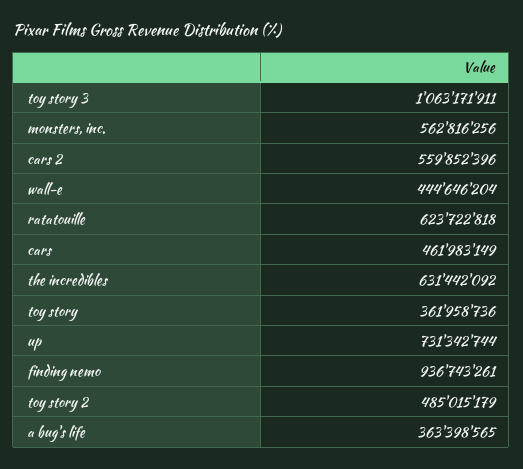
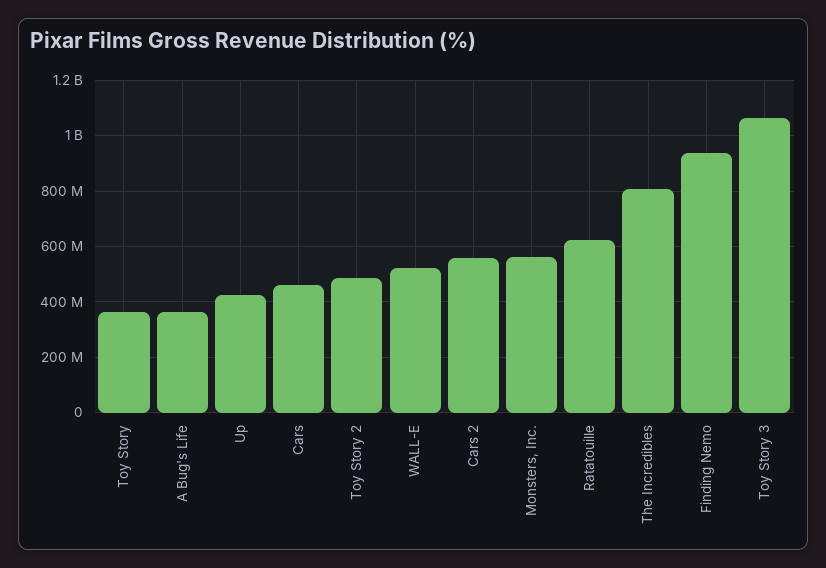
  {
    "toy story 3": 1063171911,
    "monsters, inc.": 562816256,
    "cars 2": 559852396,
-   "wall-e": 444646204,
+   "wall-e": 525000000,
    "ratatouille": 623722818,
    "cars": 461983149,
-   "the incredibles": 631442092,
+   "the incredibles": 800000000,
    "toy story": 361958736,
-   "up": 731342744,
+   "up": 425000000,
    "finding nemo": 936743261,
    "toy story 2": 485015179,
    "a bug's life": 363398565
  }

